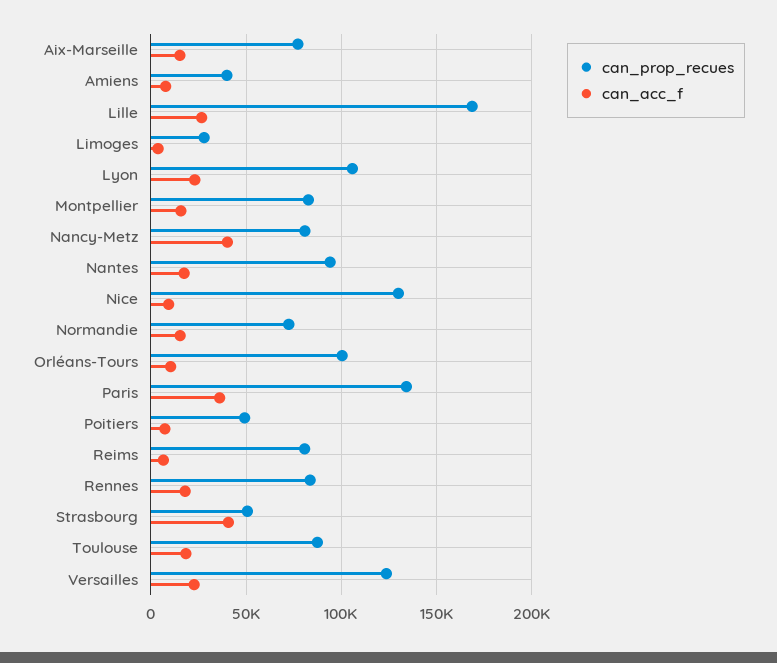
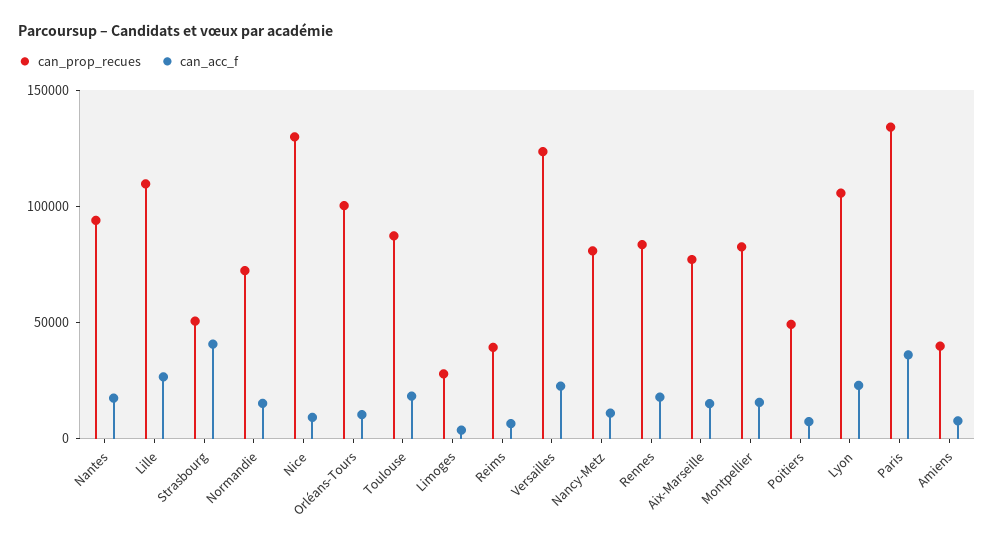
  {
    "can_prop_recues": {
      "Aix-Marseille": 75000,
      "Amiens": 40000,
-     "Lille": 170000,
+     "Lille": 110000,
      "Limoges": 30000,
      "Lyon": 105000,
      "Montpellier": 85000,
      "Nancy-Metz": 80000,
      "Nantes": 95000,
      "Nice": 130000,
      "Normandie": 70000,
      "Orléans-Tours": 100000,
      "Paris": 135000,
      "Poitiers": 50000,
-     "Reims": 80000,
+     "Reims": 40000,
      "Rennes": 85000,
      "Strasbourg": 50000,
      "Toulouse": 85000,
      "Versailles": 125000
    },
    "can_acc_f": {
      "Aix-Marseille": 15000,
      "Amiens": 10000,
      "Lille": 25000,
      "Limoges": 5000,
      "Lyon": 25000,
      "Montpellier": 15000,
-     "Nancy-Metz": 40000,
+     "Nancy-Metz": 10000,
      "Nantes": 15000,
      "Nice": 10000,
      "Normandie": 15000,
      "Orléans-Tours": 10000,
      "Paris": 35000,
      "Poitiers": 5000,
      "Reims": 5000,
      "Rennes": 20000,
      "Strasbourg": 40000,
      "Toulouse": 20000,
      "Versailles": 25000
    }
  }

